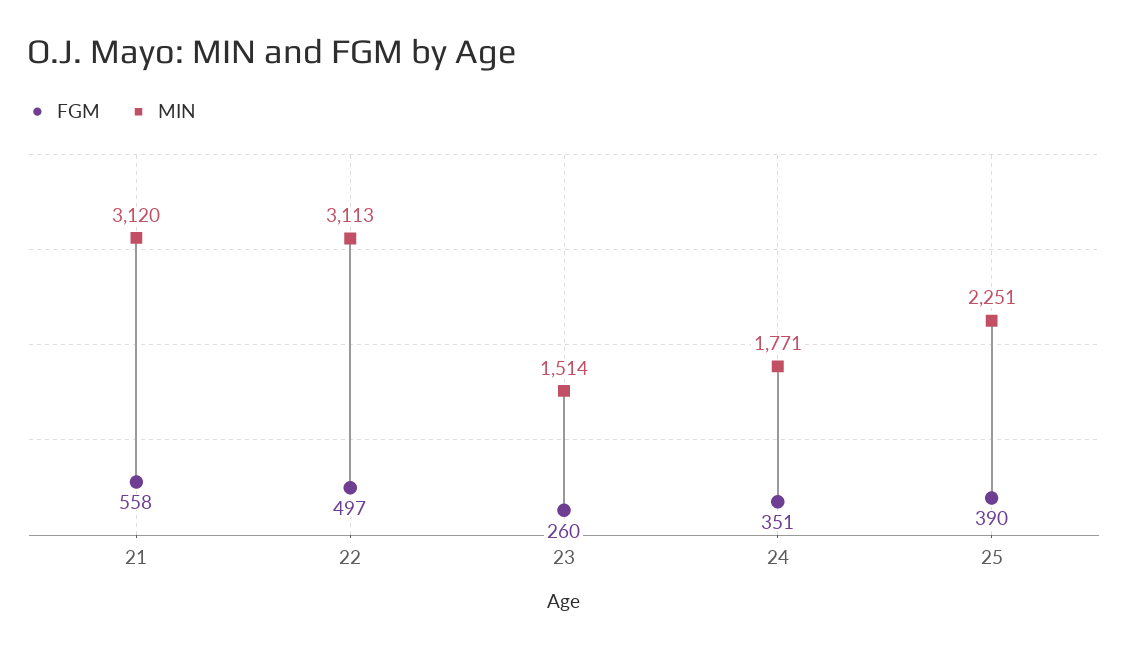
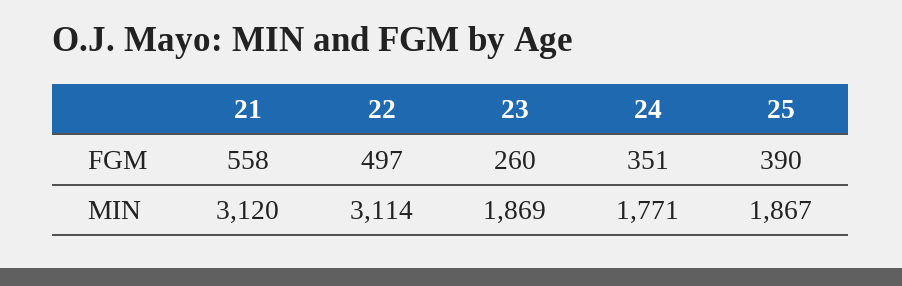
  {
    "FGM": {
      "21": 558,
      "22": 497,
      "23": 260,
      "24": 351,
      "25": 390
    },
    "MIN": {
      "21": 3120,
-     "22": 3113,
+     "22": 3114,
-     "23": 1514,
+     "23": 1869,
      "24": 1771,
-     "25": 2251
+     "25": 1867
    }
  }

